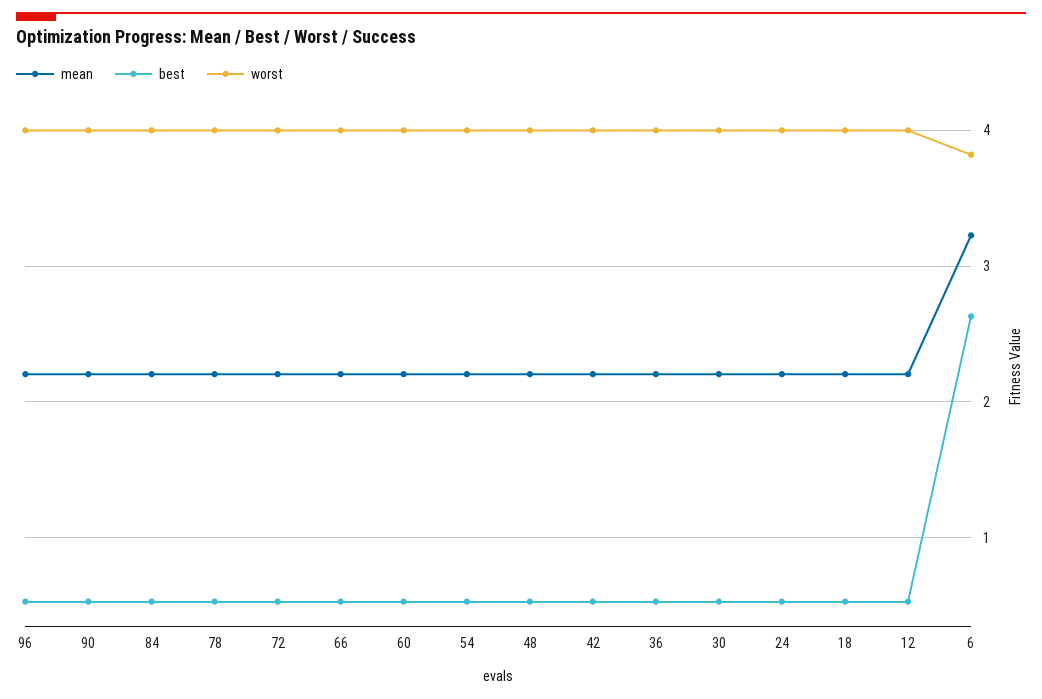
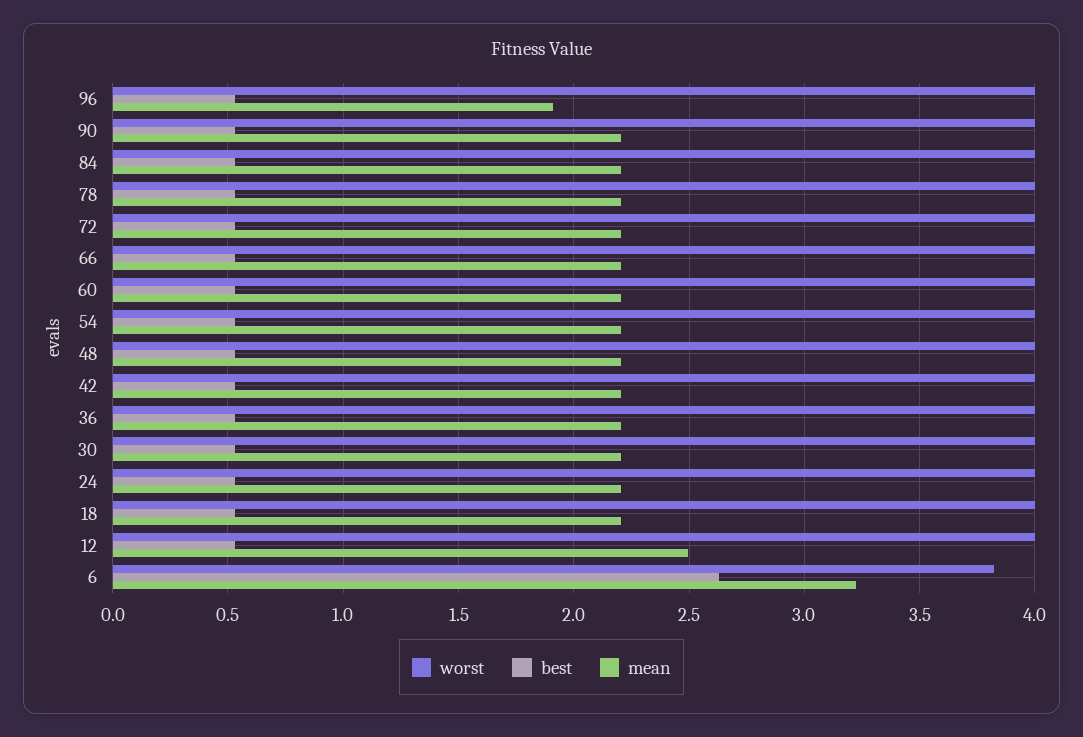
  {
    "mean": {
-     "96": 2.2,
+     "96": 1.9,
      "90": 2.2,
      "84": 2.2,
      "78": 2.2,
      "72": 2.2,
      "66": 2.2,
      "60": 2.2,
      "54": 2.2,
      "48": 2.2,
      "42": 2.2,
      "36": 2.2,
      "30": 2.2,
      "24": 2.2,
      "18": 2.2,
-     "12": 2.2,
+     "12": 2.5,
      "6": 3.25
    },
    "best": {
      "96": 0.55,
      "90": 0.55,
      "84": 0.55,
      "78": 0.55,
      "72": 0.55,
      "66": 0.55,
      "60": 0.55,
      "54": 0.55,
      "48": 0.55,
      "42": 0.55,
      "36": 0.55,
      "30": 0.55,
      "24": 0.55,
      "18": 0.55,
      "12": 0.55,
      "6": 2.65
    },
    "worst": {
      "96": 4,
      "90": 4,
      "84": 4,
      "78": 4,
      "72": 4,
      "66": 4,
      "60": 4,
      "54": 4,
      "48": 4,
      "42": 4,
      "36": 4,
      "30": 4,
      "24": 4,
      "18": 4,
      "12": 4,
      "6": 3.8
    }
  }

